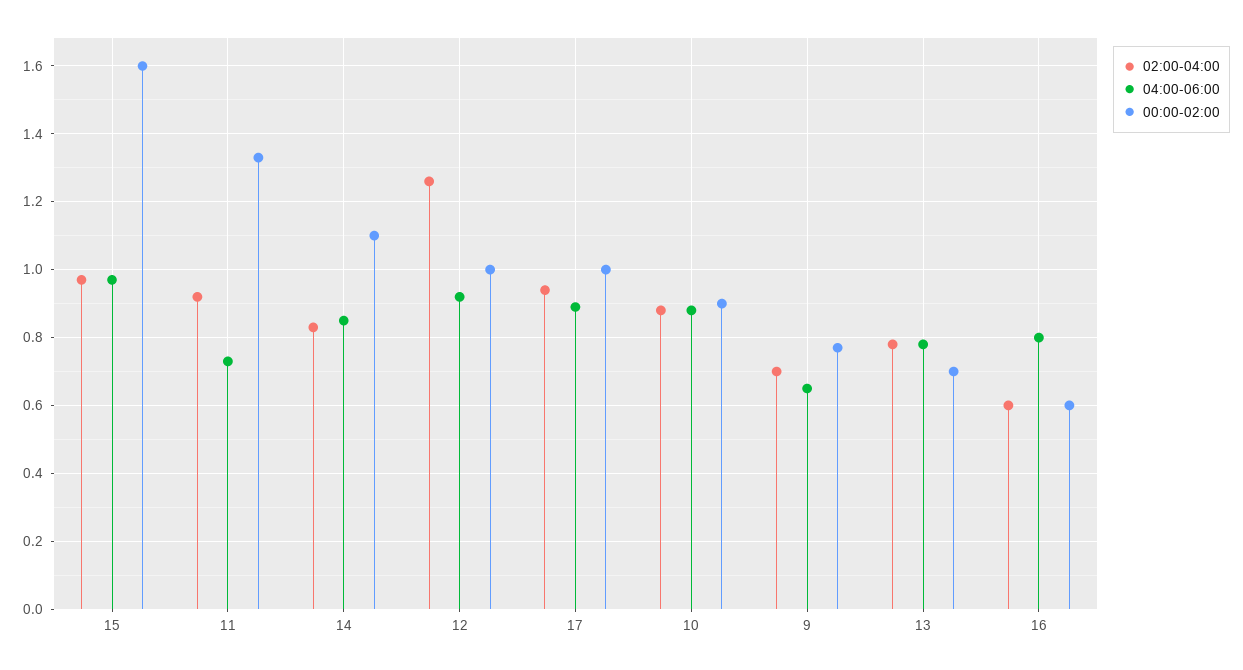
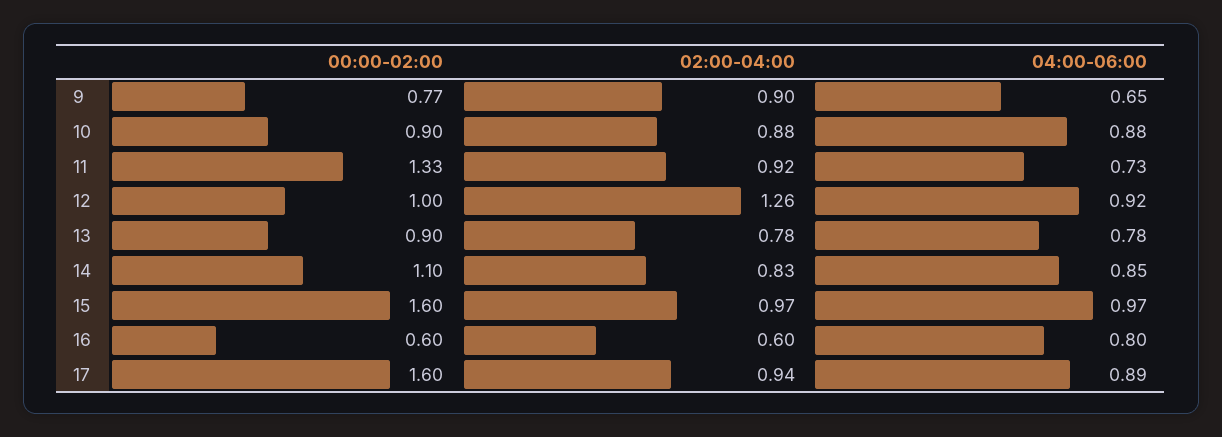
  {
    "02:00-04:00": {
      "15": 0.97,
      "11": 0.92,
      "14": 0.83,
      "12": 1.26,
      "17": 0.94,
      "10": 0.88,
-     "9": 0.7,
+     "9": 0.9,
      "13": 0.78,
      "16": 0.6
    },
    "04:00-06:00": {
      "15": 0.97,
      "11": 0.73,
      "14": 0.85,
      "12": 0.92,
      "17": 0.89,
      "10": 0.88,
      "9": 0.65,
      "13": 0.78,
      "16": 0.8
    },
    "00:00-02:00": {
      "15": 1.6,
      "11": 1.33,
      "14": 1.1,
      "12": 1,
-     "17": 1,
+     "17": 1.6,
      "10": 0.9,
      "9": 0.77,
-     "13": 0.7,
+     "13": 0.9,
      "16": 0.6
    }
  }

